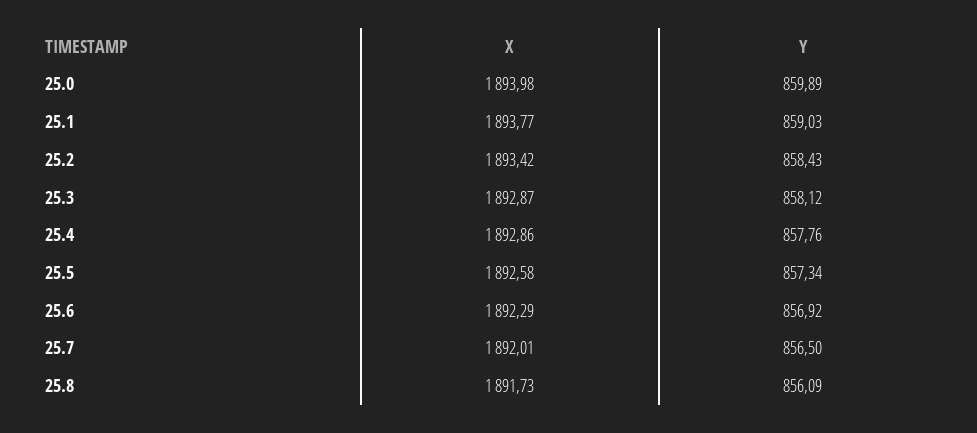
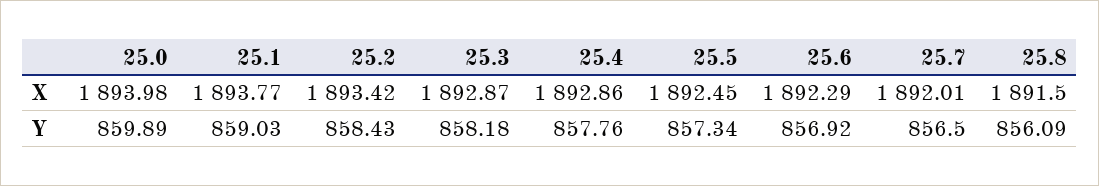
  {
    "X": {
      "25.0": 1893.98,
      "25.1": 1893.77,
      "25.2": 1893.42,
      "25.3": 1892.87,
      "25.4": 1892.86,
-     "25.5": 1892.58,
+     "25.5": 1892.45,
      "25.6": 1892.29,
      "25.7": 1892.01,
-     "25.8": 1891.73
+     "25.8": 1891.5
    },
    "Y": {
      "25.0": 859.89,
      "25.1": 859.03,
      "25.2": 858.43,
-     "25.3": 858.12,
+     "25.3": 858.18,
      "25.4": 857.76,
      "25.5": 857.34,
      "25.6": 856.92,
      "25.7": 856.5,
      "25.8": 856.09
    }
  }

